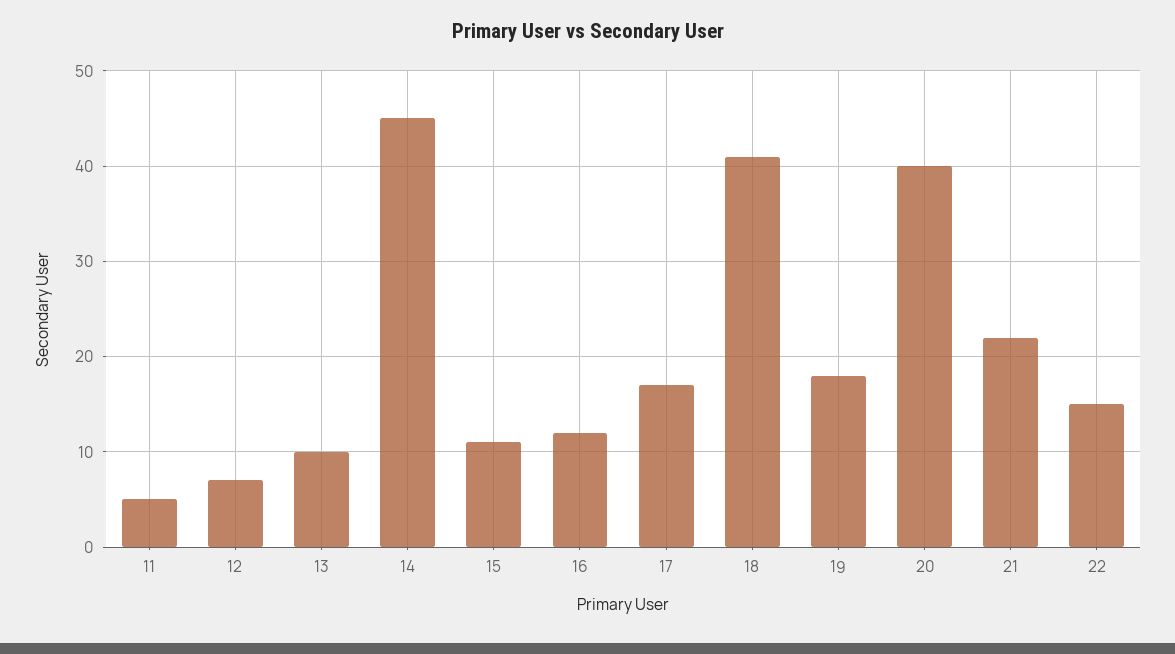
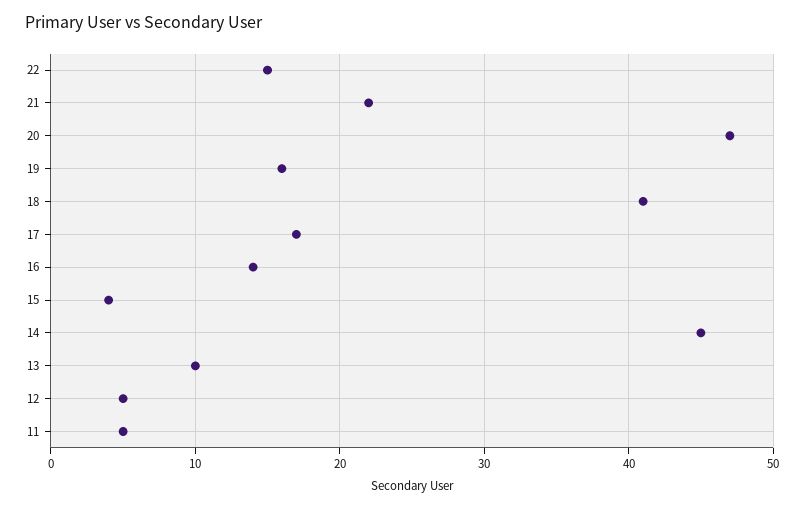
  {
    "11": 5,
-   "12": 7,
+   "12": 5,
    "13": 10,
    "14": 45,
-   "15": 11,
+   "15": 4,
-   "16": 12,
+   "16": 14,
    "17": 17,
    "18": 41,
-   "19": 18,
+   "19": 16,
-   "20": 40,
+   "20": 47,
    "21": 22,
    "22": 15
  }

